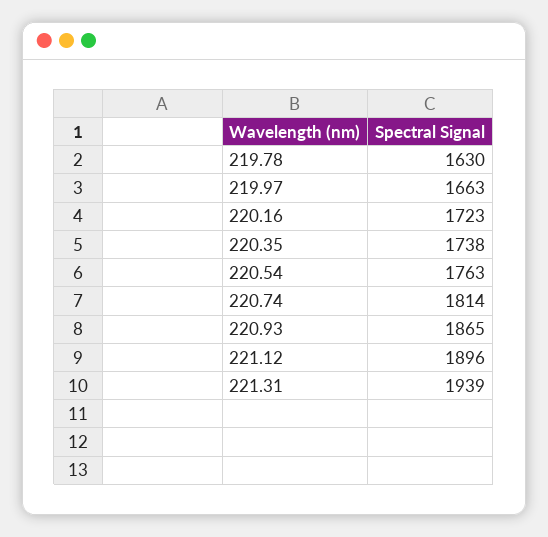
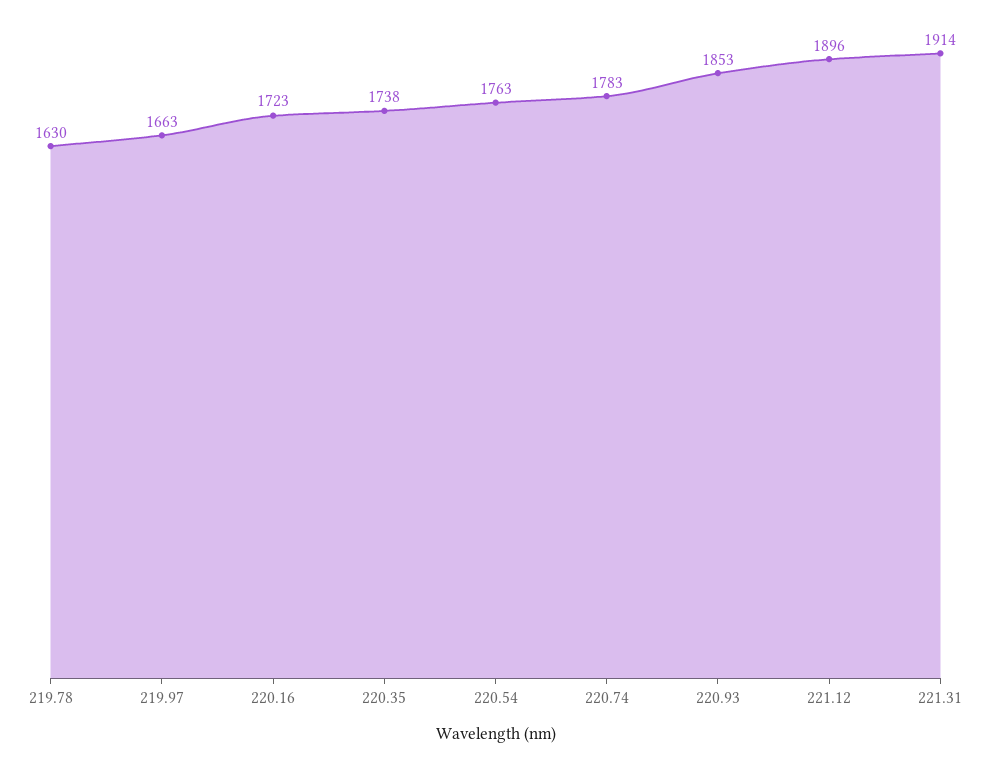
  {
    "219.78": 1630,
    "219.97": 1663,
    "220.16": 1723,
    "220.35": 1738,
    "220.54": 1763,
-   "220.74": 1814,
+   "220.74": 1783,
-   "220.93": 1865,
+   "220.93": 1853,
    "221.12": 1896,
-   "221.31": 1939
+   "221.31": 1914
  }

